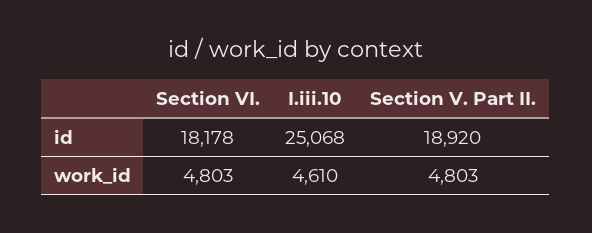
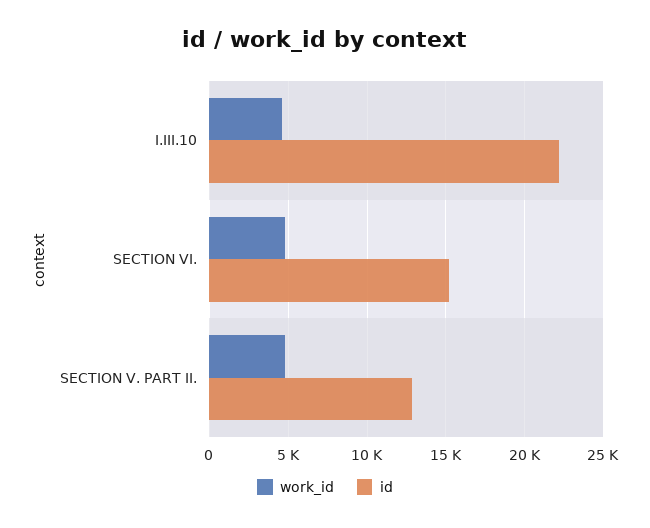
  {
    "id": {
-     "Section VI.": 18178,
+     "Section VI.": 15000,
-     "I.iii.10": 25068,
+     "I.iii.10": 22000,
-     "Section V. Part II.": 18920
+     "Section V. Part II.": 13000
    },
    "work_id": {
      "Section VI.": 4803,
      "I.iii.10": 4610,
      "Section V. Part II.": 4803
    }
  }

